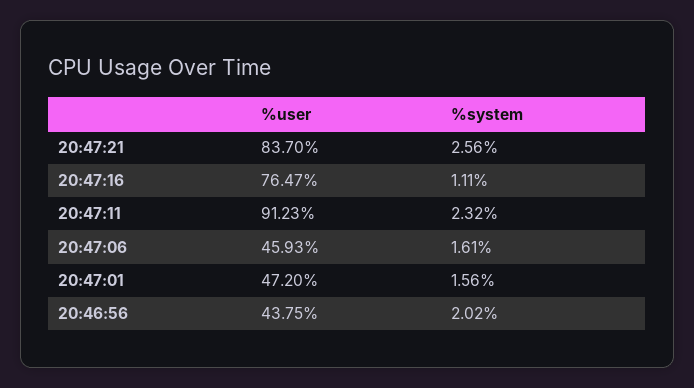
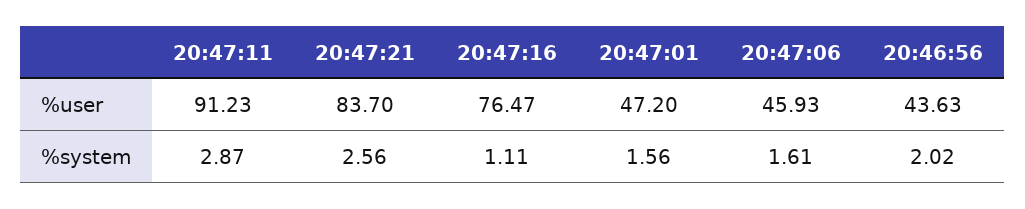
  {
    "%user": {
      "20:47:21": 83.7,
      "20:47:16": 76.47,
      "20:47:11": 91.23,
      "20:47:06": 45.93,
      "20:47:01": 47.2,
-     "20:46:56": 43.75
+     "20:46:56": 43.63
    },
    "%system": {
      "20:47:21": 2.56,
      "20:47:16": 1.11,
-     "20:47:11": 2.32,
+     "20:47:11": 2.87,
      "20:47:06": 1.61,
      "20:47:01": 1.56,
      "20:46:56": 2.02
    }
  }

